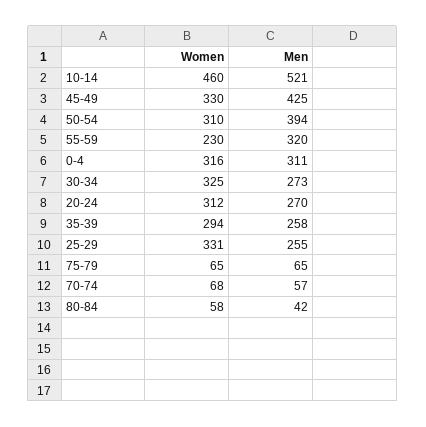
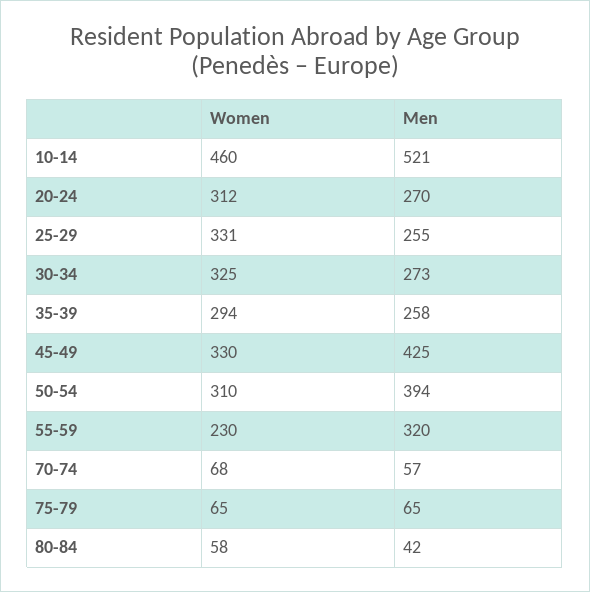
  {
    "Women": {
      "10-14": 460,
      "45-49": 330,
      "50-54": 310,
      "55-59": 230,
-     "0-4": 316,
      "30-34": 325,
      "20-24": 312,
      "35-39": 294,
      "25-29": 331,
      "75-79": 65,
      "70-74": 68,
      "80-84": 58
    },
    "Men": {
      "10-14": 521,
      "45-49": 425,
      "50-54": 394,
      "55-59": 320,
-     "0-4": 311,
      "30-34": 273,
      "20-24": 270,
      "35-39": 258,
      "25-29": 255,
      "75-79": 65,
      "70-74": 57,
      "80-84": 42
    }
  }

